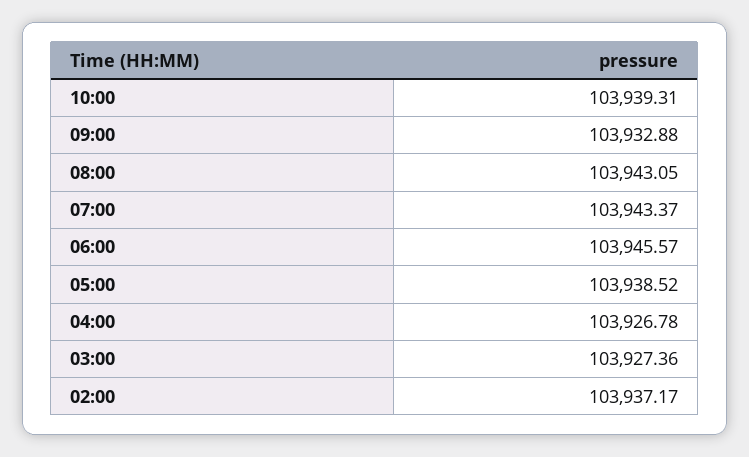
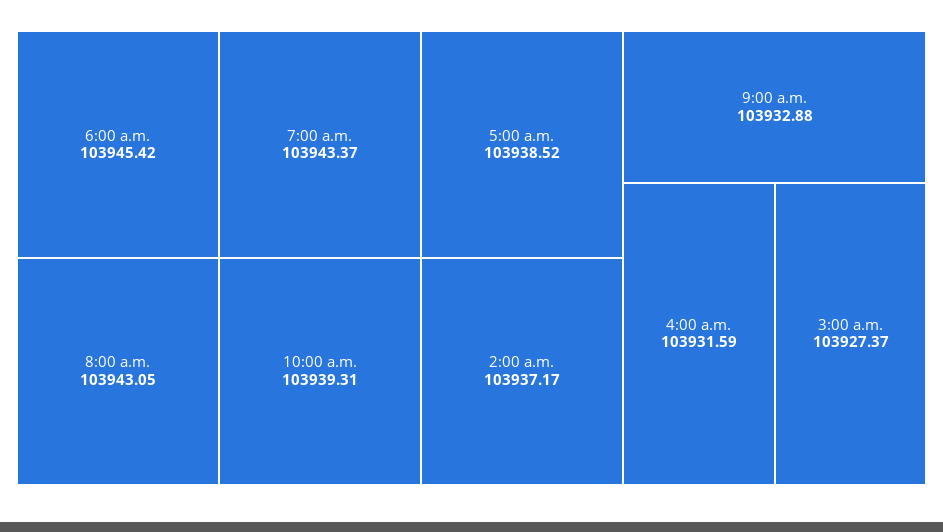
  {
    "10:00": 103939.31,
    "09:00": 103932.88,
    "08:00": 103943.05,
    "07:00": 103943.37,
-   "06:00": 103945.57,
+   "06:00": 103945.42,
    "05:00": 103938.52,
-   "04:00": 103926.78,
+   "04:00": 103931.59,
-   "03:00": 103927.36,
+   "03:00": 103927.37,
    "02:00": 103937.17
  }

